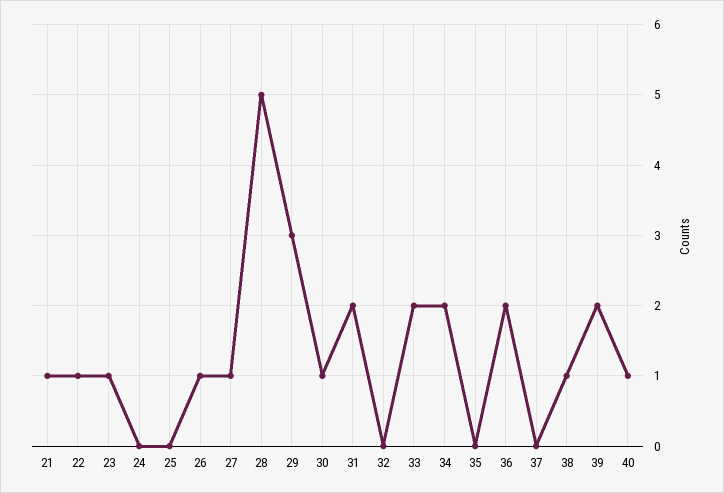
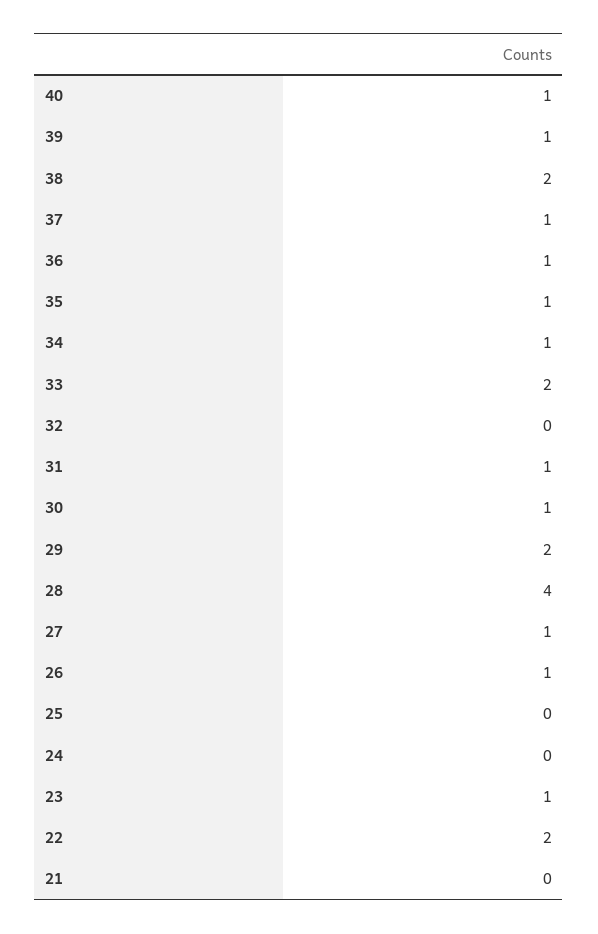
  {
-   "21": 1,
+   "21": 0,
-   "22": 1,
+   "22": 2,
    "23": 1,
    "24": 0,
    "25": 0,
    "26": 1,
    "27": 1,
-   "28": 5,
+   "28": 4,
-   "29": 3,
+   "29": 2,
    "30": 1,
-   "31": 2,
+   "31": 1,
    "32": 0,
    "33": 2,
-   "34": 2,
+   "34": 1,
-   "35": 0,
+   "35": 1,
-   "36": 2,
+   "36": 1,
-   "37": 0,
+   "37": 1,
-   "38": 1,
+   "38": 2,
-   "39": 2,
+   "39": 1,
    "40": 1
  }

